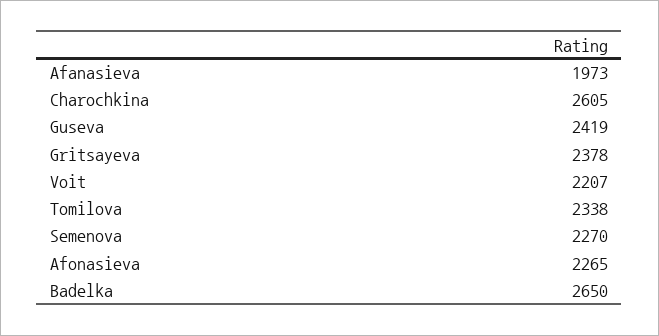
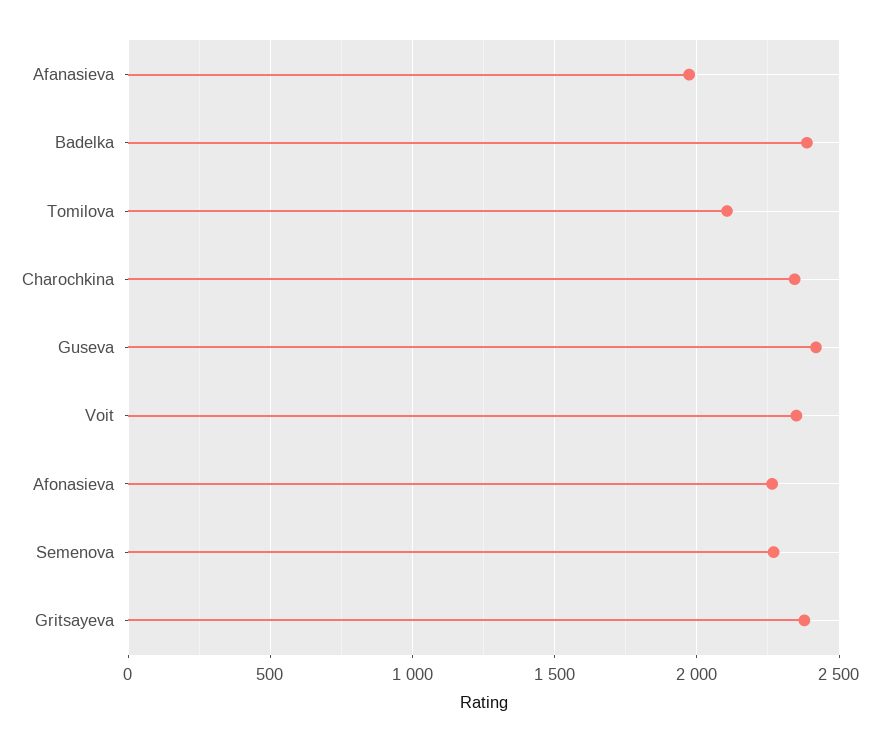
  {
    "Afanasieva": 1973,
-   "Charochkina": 2605,
+   "Charochkina": 2350,
    "Guseva": 2419,
    "Gritsayeva": 2378,
-   "Voit": 2207,
+   "Voit": 2350,
-   "Tomilova": 2338,
+   "Tomilova": 2100,
    "Semenova": 2270,
    "Afonasieva": 2265,
-   "Badelka": 2650
+   "Badelka": 2400
  }

